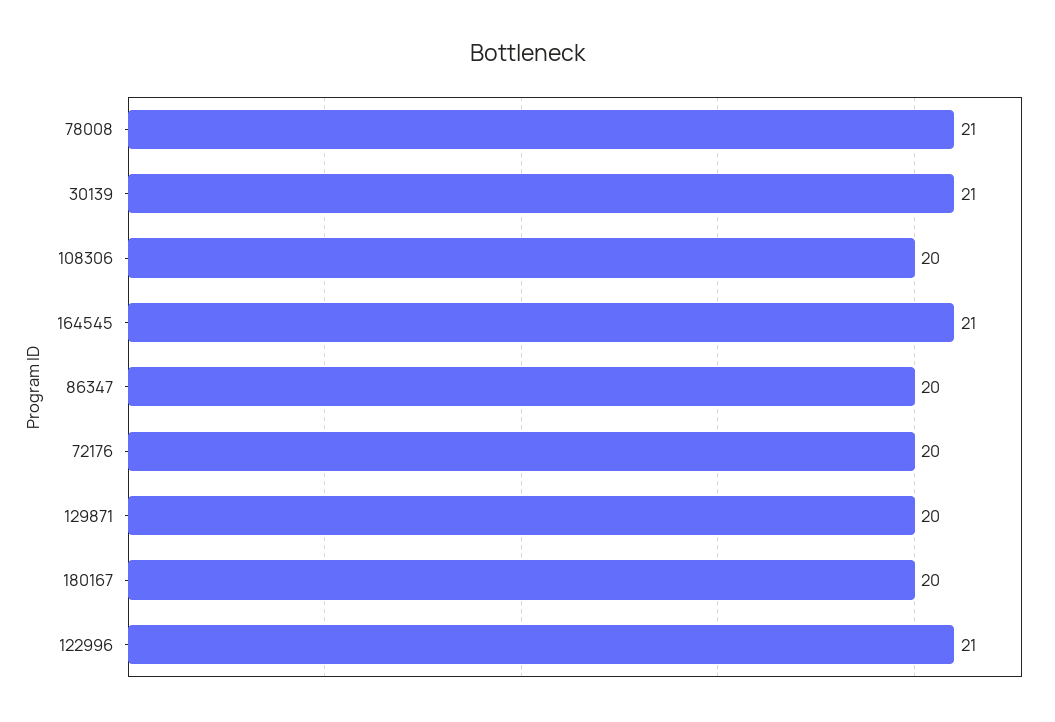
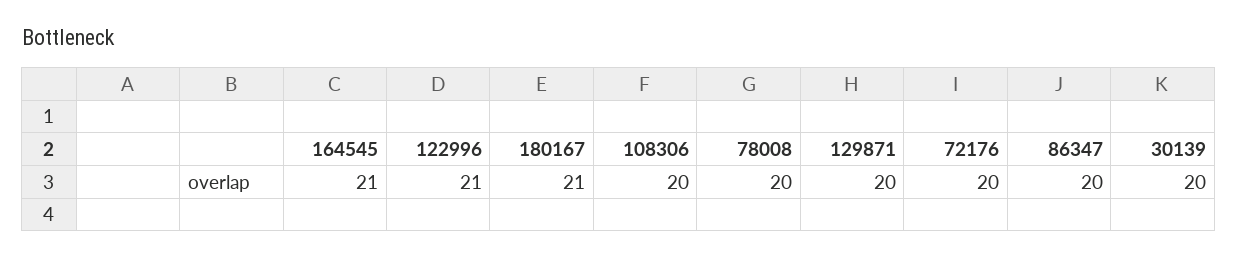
  {
-   "78008": 21,
+   "78008": 20,
-   "30139": 21,
+   "30139": 20,
    "108306": 20,
    "164545": 21,
    "86347": 20,
    "72176": 20,
    "129871": 20,
-   "180167": 20,
+   "180167": 21,
    "122996": 21
  }

